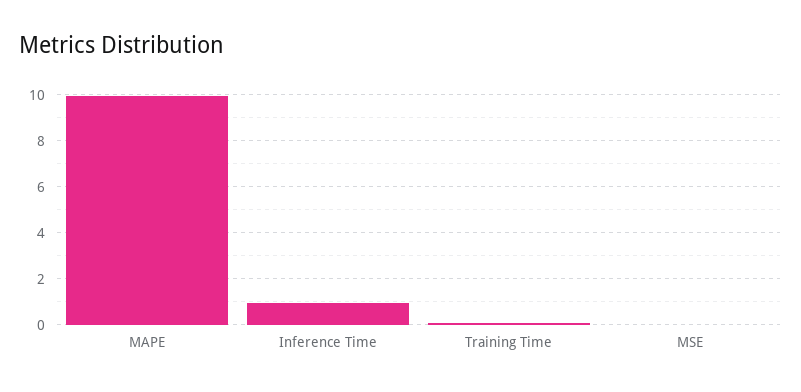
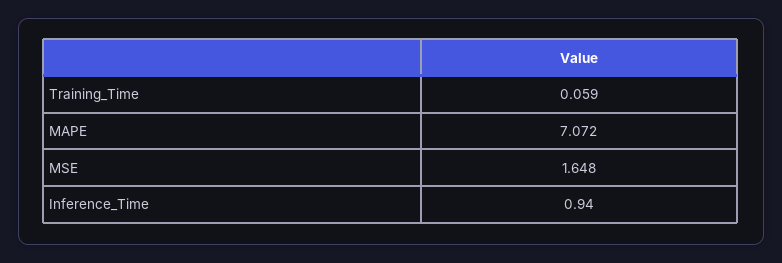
  {
-   "MAPE": 10,
+   "MAPE": 7.072,
    "Inference Time": 0.94,
    "Training Time": 0.059,
-   "MSE": 0
+   "MSE": 1.648
  }

